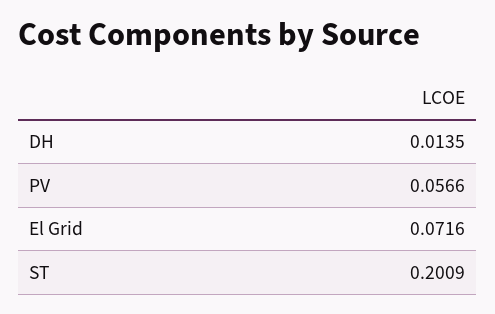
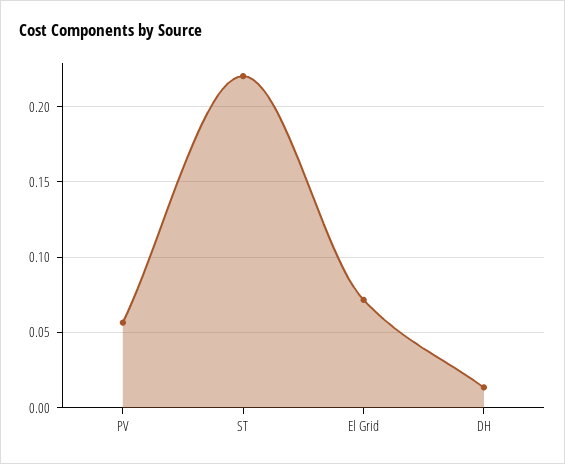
  {
    "DH": 0.0135,
    "PV": 0.0566,
    "El Grid": 0.0716,
-   "ST": 0.2009
+   "ST": 0.22
  }

